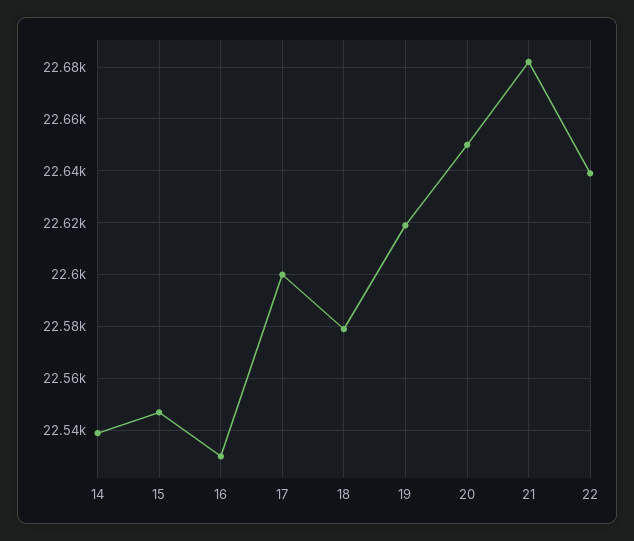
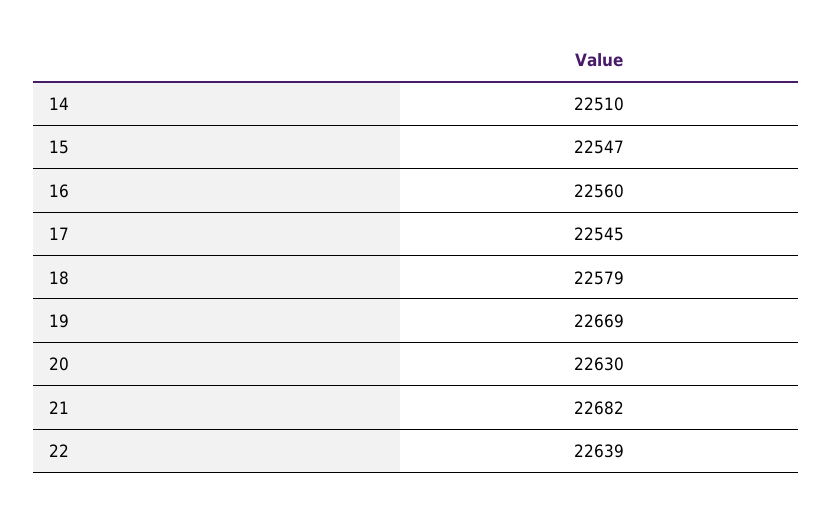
  {
-   "14": 22540,
+   "14": 22510,
    "15": 22547,
-   "16": 22530,
+   "16": 22560,
-   "17": 22600,
+   "17": 22545,
    "18": 22579,
-   "19": 22620,
+   "19": 22669,
-   "20": 22650,
+   "20": 22630,
    "21": 22682,
    "22": 22639
  }

